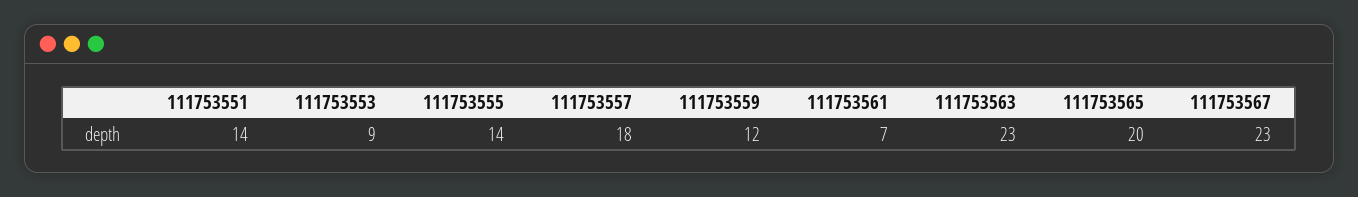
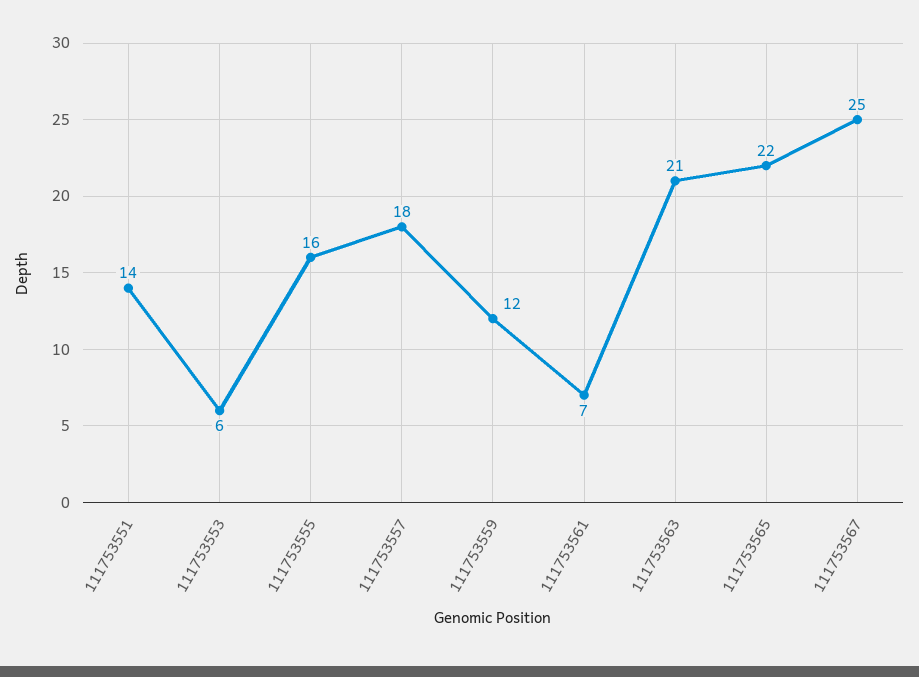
  {
    "111753551": 14,
-   "111753553": 9,
+   "111753553": 6,
-   "111753555": 14,
+   "111753555": 16,
    "111753557": 18,
    "111753559": 12,
    "111753561": 7,
-   "111753563": 23,
+   "111753563": 21,
-   "111753565": 20,
+   "111753565": 22,
-   "111753567": 23
+   "111753567": 25
  }

